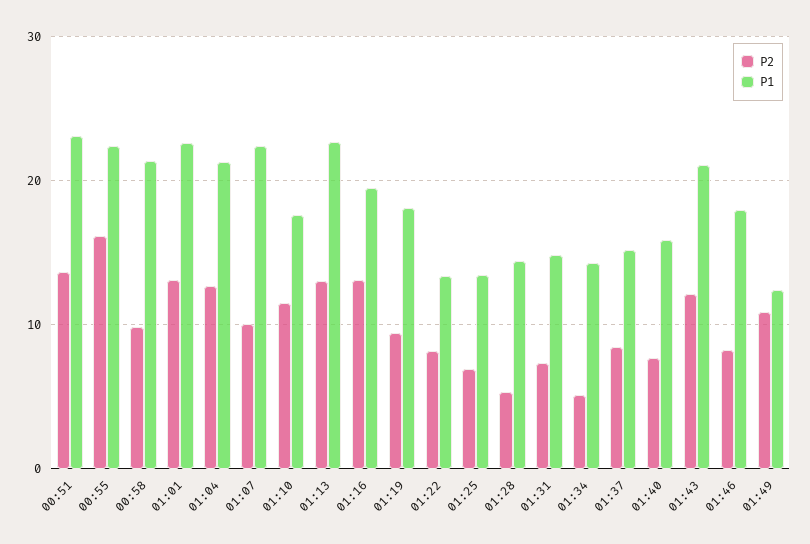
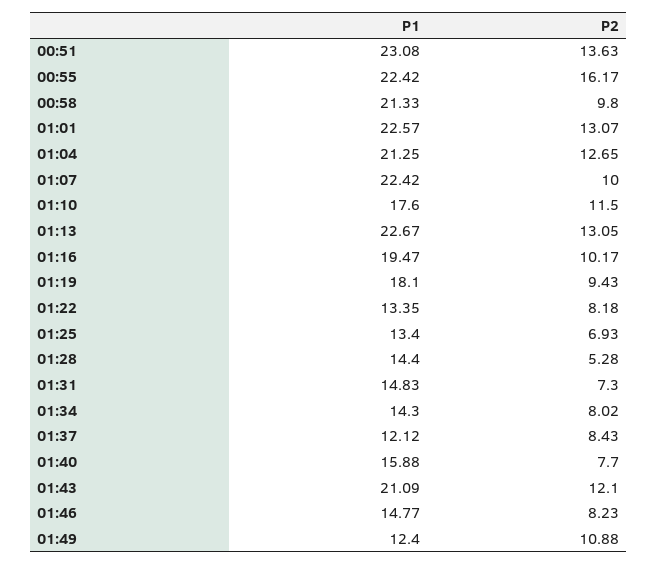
  {
    "P2": {
      "00:51": 13.63,
      "00:55": 16.17,
      "00:58": 9.8,
      "01:01": 13.07,
      "01:04": 12.65,
      "01:07": 10,
      "01:10": 11.5,
      "01:13": 13.05,
-     "01:16": 13,
+     "01:16": 10.17,
      "01:19": 9.43,
      "01:22": 8.18,
      "01:25": 6.93,
      "01:28": 5.28,
      "01:31": 7.3,
-     "01:34": 5,
+     "01:34": 8.02,
      "01:37": 8.43,
      "01:40": 7.7,
      "01:43": 12.1,
      "01:46": 8.23,
      "01:49": 10.88
    },
    "P1": {
      "00:51": 23.08,
      "00:55": 22.42,
      "00:58": 21.33,
      "01:01": 22.57,
      "01:04": 21.25,
      "01:07": 22.42,
      "01:10": 17.6,
      "01:13": 22.67,
      "01:16": 19.47,
      "01:19": 18.1,
      "01:22": 13.35,
      "01:25": 13.4,
      "01:28": 14.4,
      "01:31": 14.83,
      "01:34": 14.3,
-     "01:37": 15,
+     "01:37": 12.12,
      "01:40": 15.88,
      "01:43": 21.09,
-     "01:46": 18,
+     "01:46": 14.77,
      "01:49": 12.4
    }
  }

